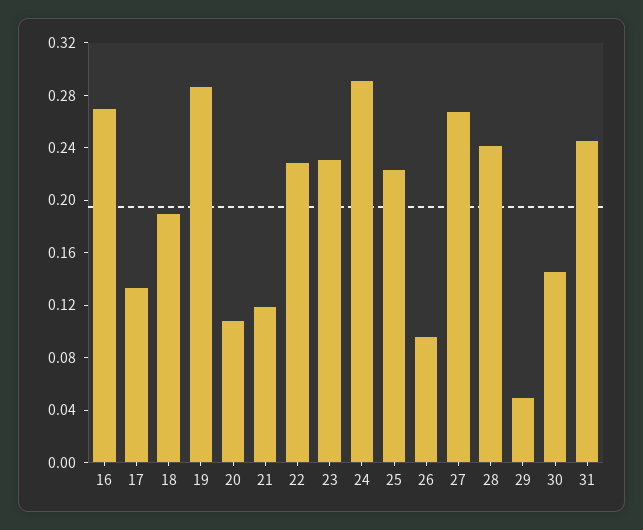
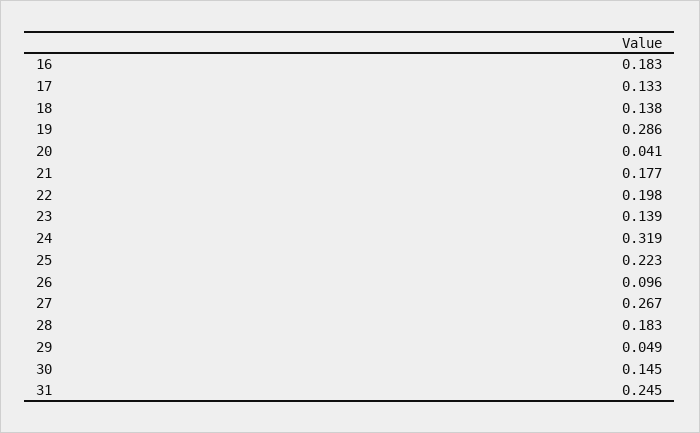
  {
-   "16": 0.27,
+   "16": 0.183,
    "17": 0.133,
-   "18": 0.19,
+   "18": 0.138,
    "19": 0.286,
-   "20": 0.11,
+   "20": 0.041,
-   "21": 0.12,
+   "21": 0.177,
-   "22": 0.23,
+   "22": 0.198,
-   "23": 0.23,
+   "23": 0.139,
-   "24": 0.29,
+   "24": 0.319,
    "25": 0.223,
    "26": 0.096,
    "27": 0.267,
-   "28": 0.24,
+   "28": 0.183,
    "29": 0.049,
    "30": 0.145,
    "31": 0.245
  }

